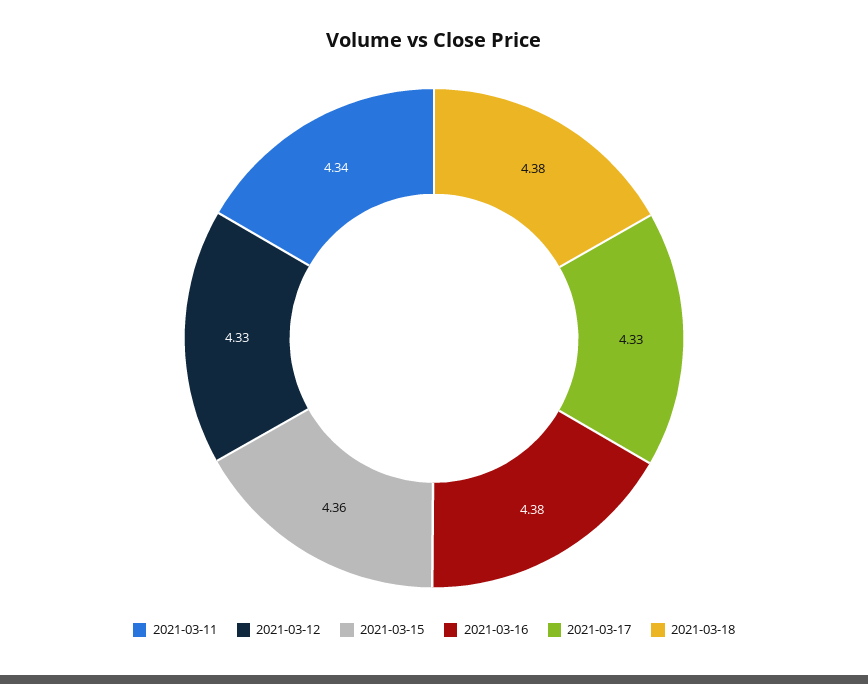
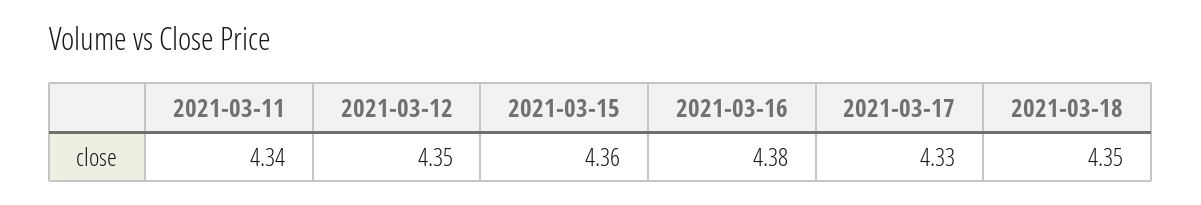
  {
    "2021-03-11": 4.34,
-   "2021-03-12": 4.33,
+   "2021-03-12": 4.35,
    "2021-03-15": 4.36,
    "2021-03-16": 4.38,
    "2021-03-17": 4.33,
-   "2021-03-18": 4.38
+   "2021-03-18": 4.35
  }

